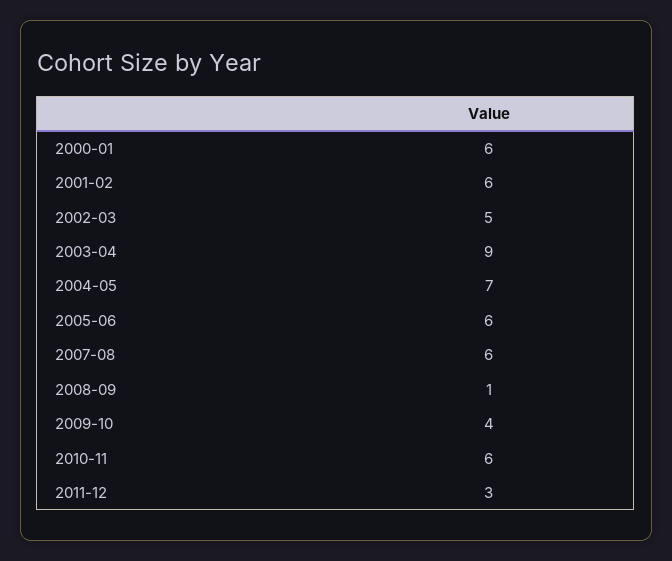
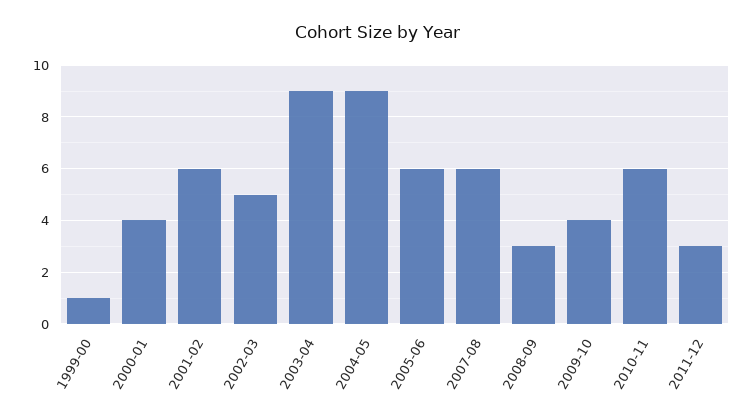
  {
-   "2000-01": 6,
+   "2000-01": 4,
    "2001-02": 6,
    "2002-03": 5,
    "2003-04": 9,
-   "2004-05": 7,
+   "2004-05": 9,
    "2005-06": 6,
    "2007-08": 6,
-   "2008-09": 1,
+   "2008-09": 3,
    "2009-10": 4,
    "2010-11": 6,
-   "2011-12": 3
+   "2011-12": 3,
+   "1999-00": 1
  }

